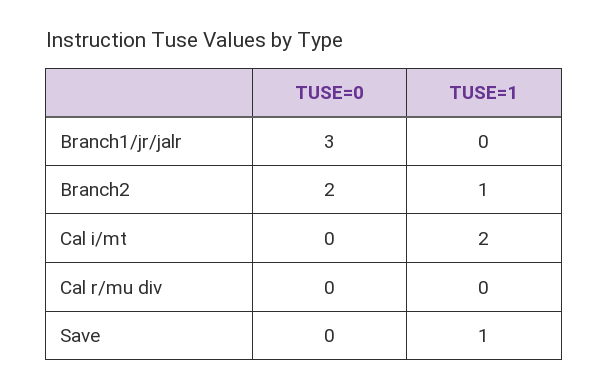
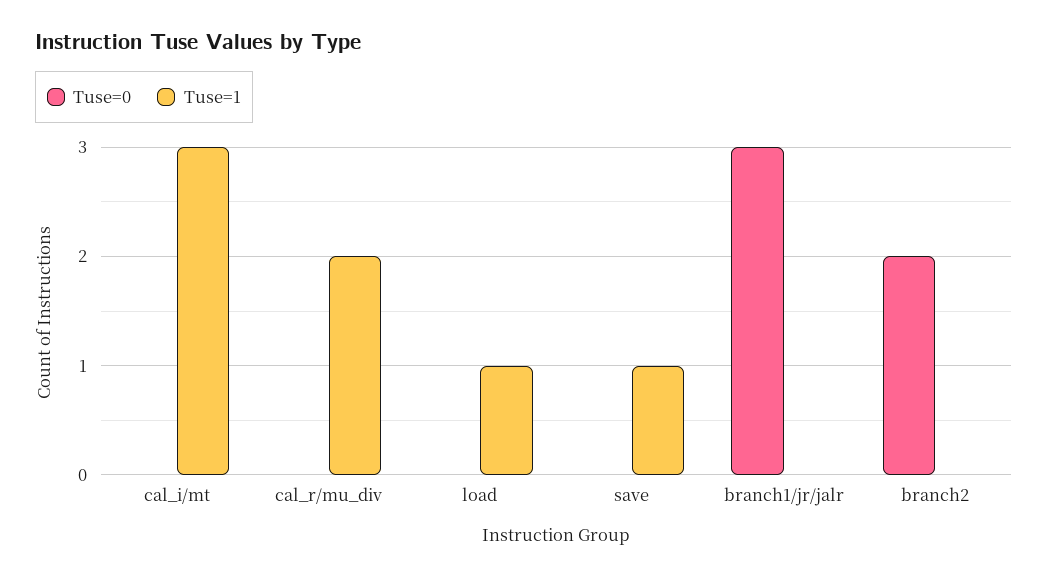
  {
    "TUSE=0": {
      "Branch1/jr/jalr": 3,
      "Branch2": 2,
      "Cal i/mt": 0,
      "Cal r/mu div": 0,
-     "Save": 0
+     "Save": 0,
+     "load": 0
    },
    "TUSE=1": {
      "Branch1/jr/jalr": 0,
-     "Branch2": 1,
+     "Branch2": 0,
-     "Cal i/mt": 2,
+     "Cal i/mt": 3,
-     "Cal r/mu div": 0,
+     "Cal r/mu div": 2,
-     "Save": 1
+     "Save": 1,
+     "load": 1
    }
  }

